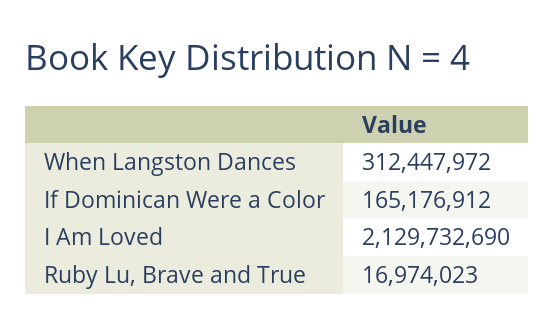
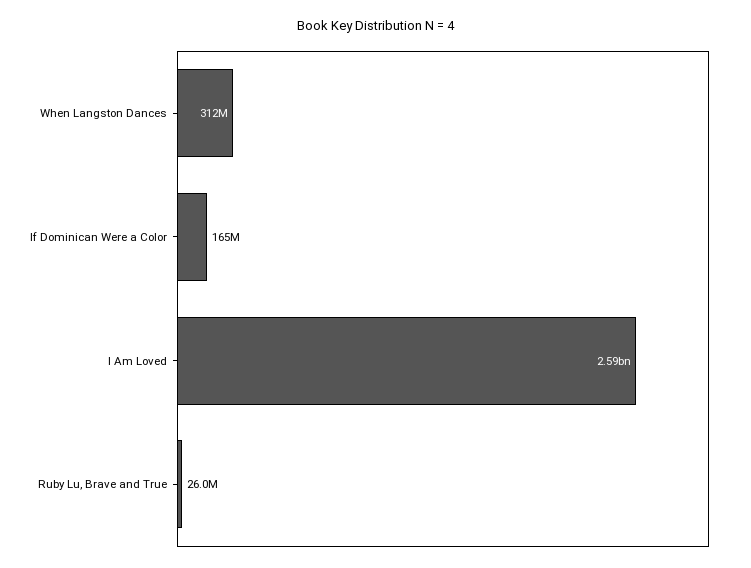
  {
    "When Langston Dances": 312447972,
    "If Dominican Were a Color": 165176912,
-   "I Am Loved": 2129732690,
+   "I Am Loved": 2590000000,
-   "Ruby Lu, Brave and True": 16974023
+   "Ruby Lu, Brave and True": 26000000
  }

